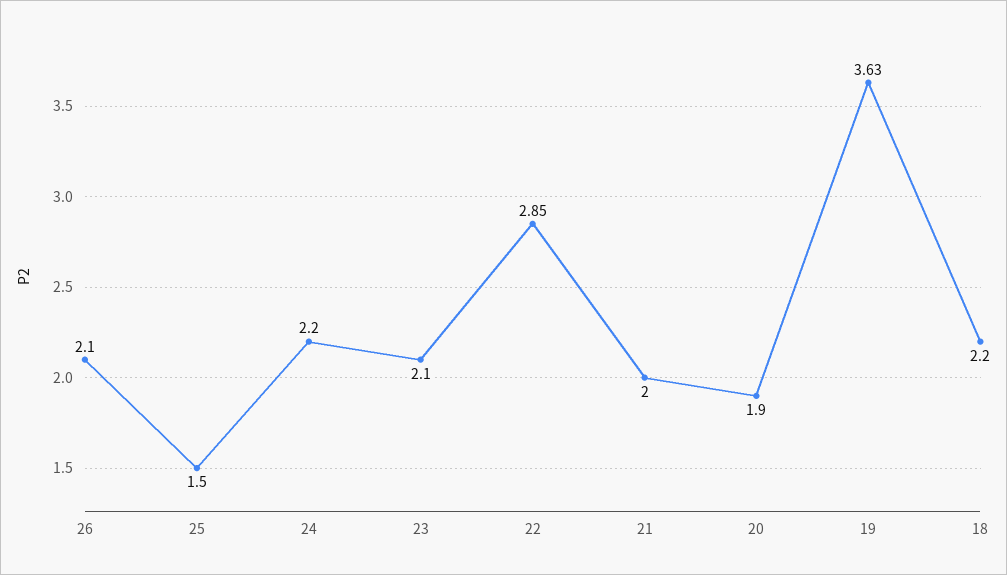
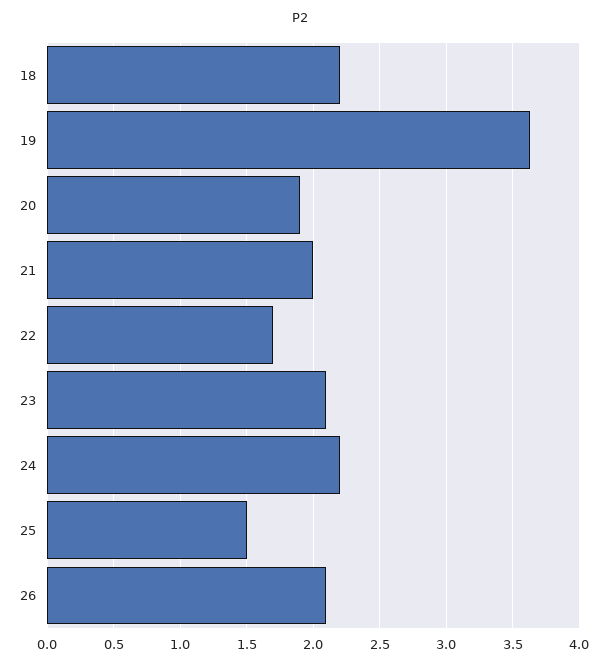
  {
    "26": 2.1,
    "25": 1.5,
    "24": 2.2,
    "23": 2.1,
-   "22": 2.85,
+   "22": 1.7,
    "21": 2,
    "20": 1.9,
    "19": 3.63,
    "18": 2.2
  }

